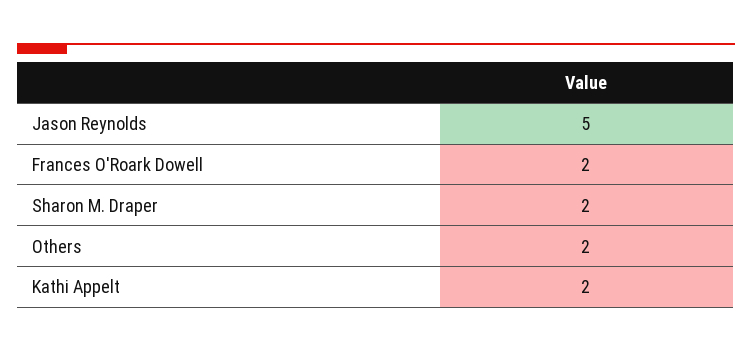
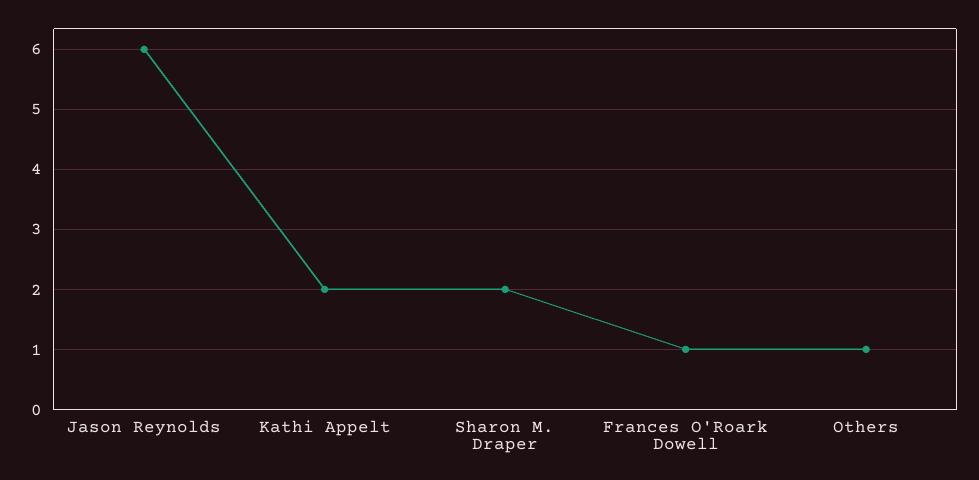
  {
-   "Jason Reynolds": 5,
+   "Jason Reynolds": 6,
-   "Frances O'Roark Dowell": 2,
+   "Frances O'Roark Dowell": 1,
    "Sharon M. Draper": 2,
-   "Others": 2,
+   "Others": 1,
    "Kathi Appelt": 2
  }

